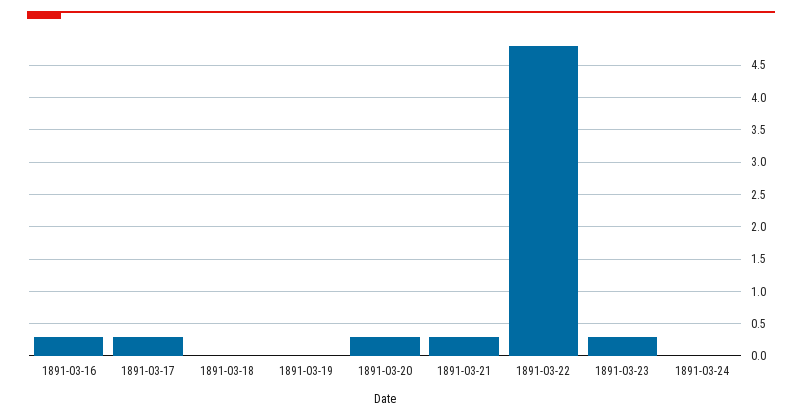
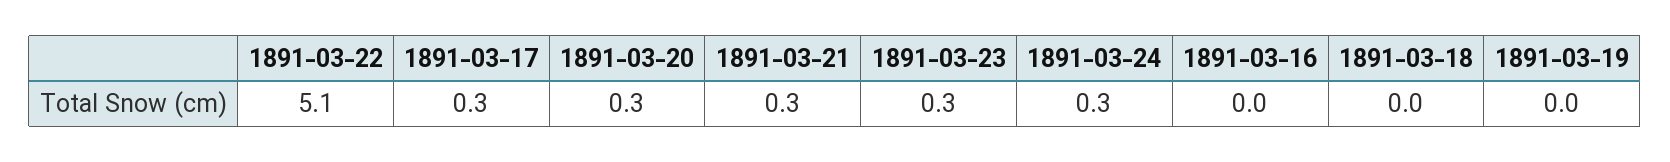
  {
-   "1891-03-16": 0.3,
+   "1891-03-16": 0,
    "1891-03-17": 0.3,
    "1891-03-18": 0,
    "1891-03-19": 0,
    "1891-03-20": 0.3,
    "1891-03-21": 0.3,
-   "1891-03-22": 4.8,
+   "1891-03-22": 5.1,
    "1891-03-23": 0.3,
-   "1891-03-24": 0
+   "1891-03-24": 0.3
  }

